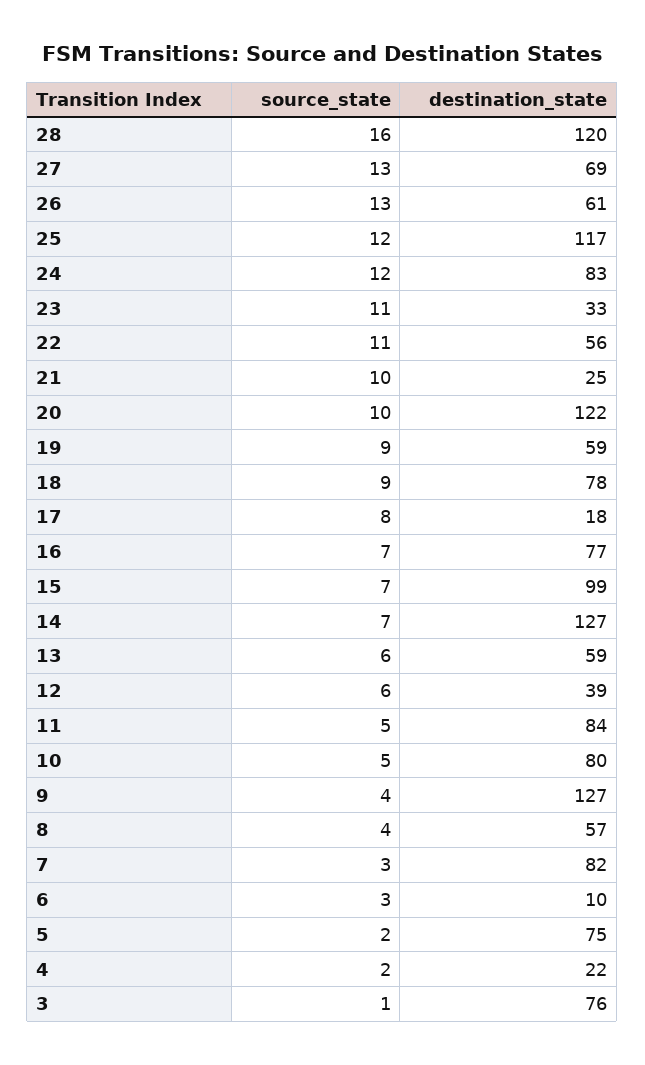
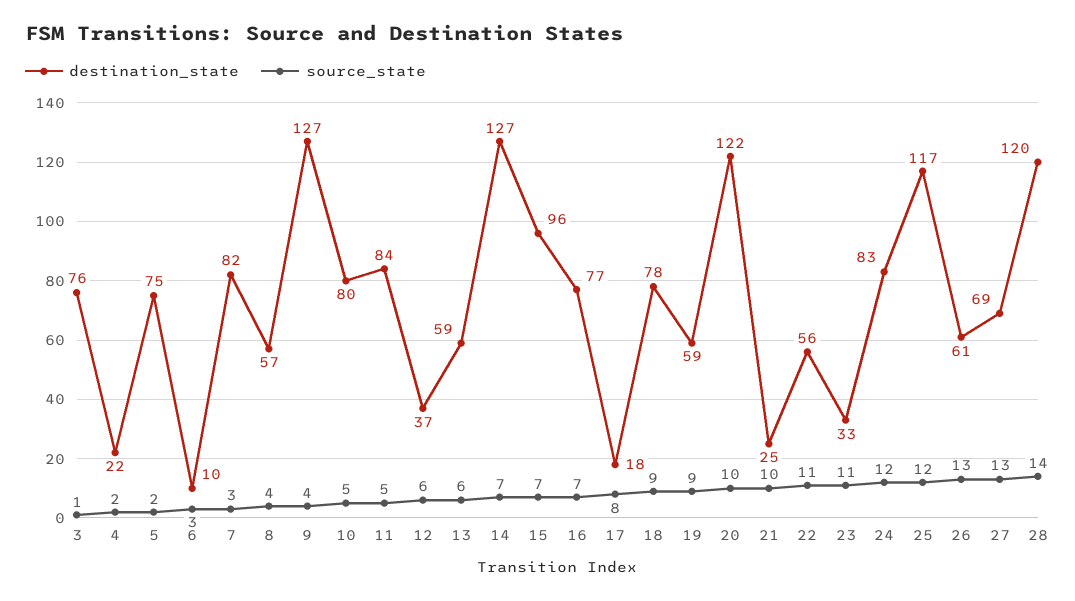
  {
    "source_state": {
-     "28": 16,
+     "28": 14,
      "27": 13,
      "26": 13,
      "25": 12,
      "24": 12,
      "23": 11,
      "22": 11,
      "21": 10,
      "20": 10,
      "19": 9,
      "18": 9,
      "17": 8,
      "16": 7,
      "15": 7,
      "14": 7,
      "13": 6,
      "12": 6,
      "11": 5,
      "10": 5,
      "9": 4,
      "8": 4,
      "7": 3,
      "6": 3,
      "5": 2,
      "4": 2,
      "3": 1
    },
    "destination_state": {
      "28": 120,
      "27": 69,
      "26": 61,
      "25": 117,
      "24": 83,
      "23": 33,
      "22": 56,
      "21": 25,
      "20": 122,
      "19": 59,
      "18": 78,
      "17": 18,
      "16": 77,
-     "15": 99,
+     "15": 96,
      "14": 127,
      "13": 59,
-     "12": 39,
+     "12": 37,
      "11": 84,
      "10": 80,
      "9": 127,
      "8": 57,
      "7": 82,
      "6": 10,
      "5": 75,
      "4": 22,
      "3": 76
    }
  }

